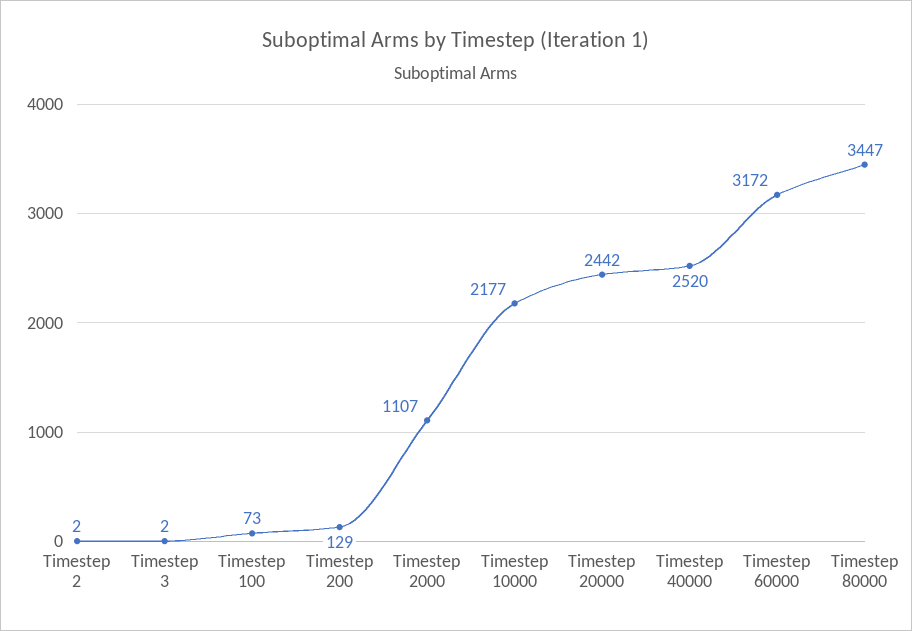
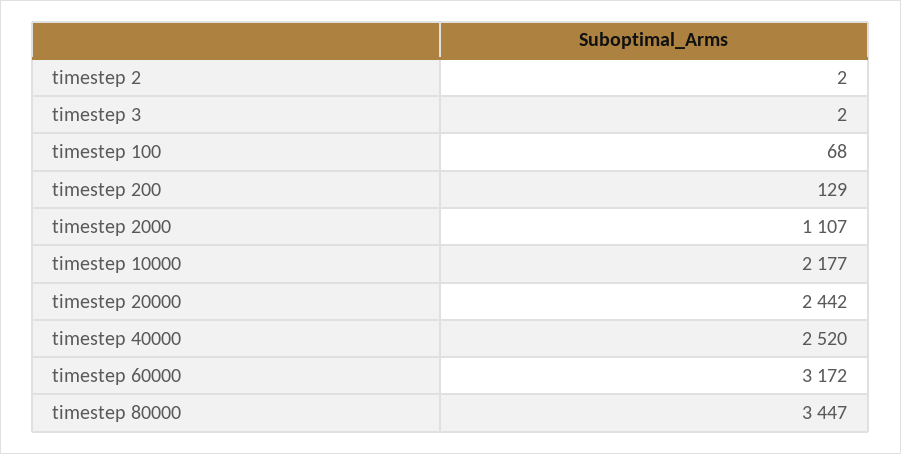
  {
    "Timestep 2": 2,
    "Timestep 3": 2,
-   "Timestep 100": 73,
+   "Timestep 100": 68,
    "Timestep 200": 129,
    "Timestep 2000": 1107,
    "Timestep 10000": 2177,
    "Timestep 20000": 2442,
    "Timestep 40000": 2520,
    "Timestep 60000": 3172,
    "Timestep 80000": 3447
  }

